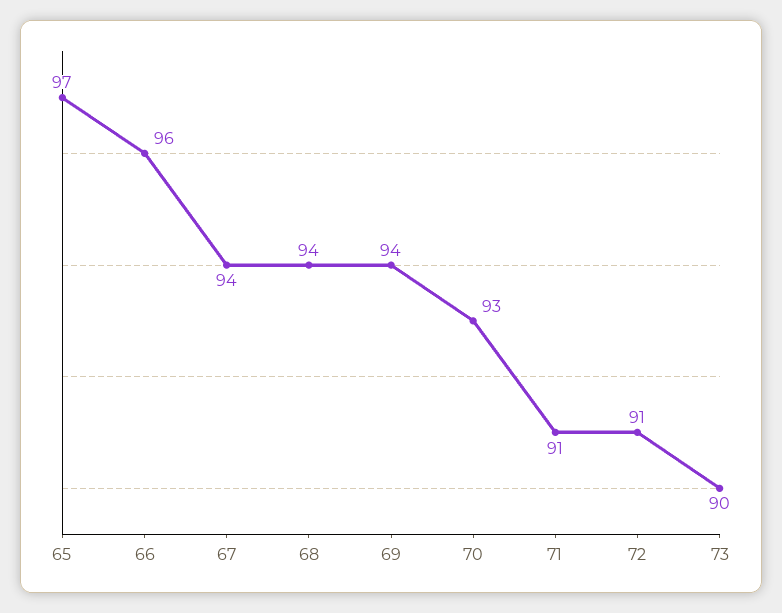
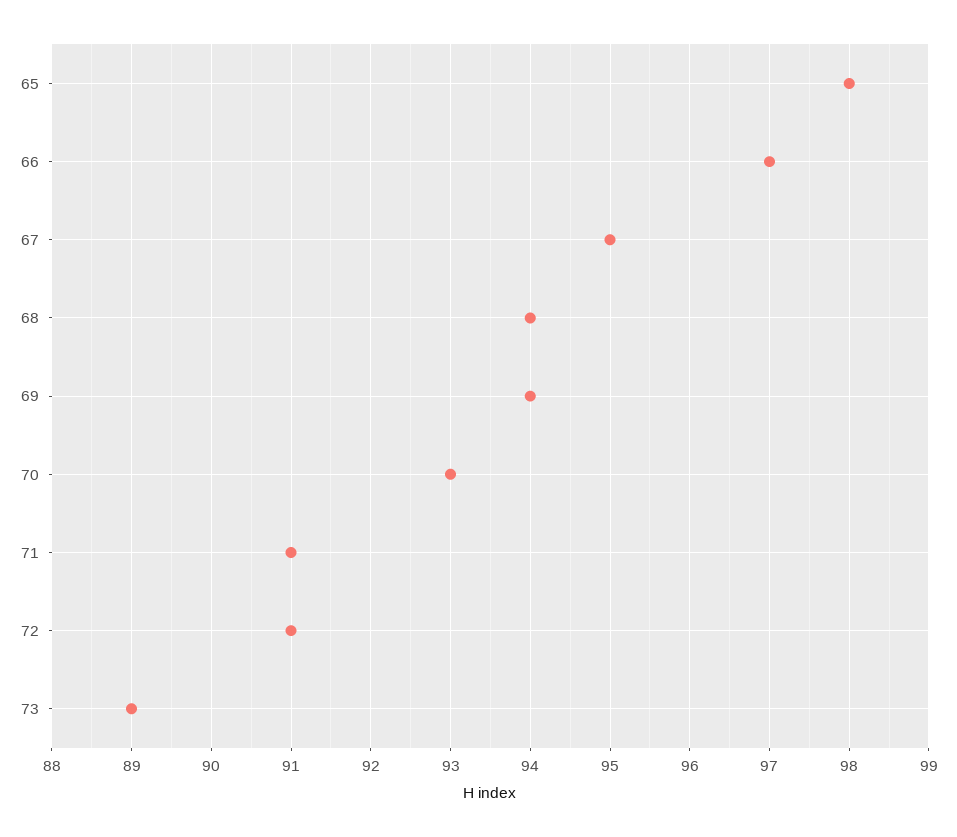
  {
-   "65": 97,
+   "65": 98,
-   "66": 96,
+   "66": 97,
-   "67": 94,
+   "67": 95,
    "68": 94,
    "69": 94,
    "70": 93,
    "71": 91,
    "72": 91,
-   "73": 90
+   "73": 89
  }

